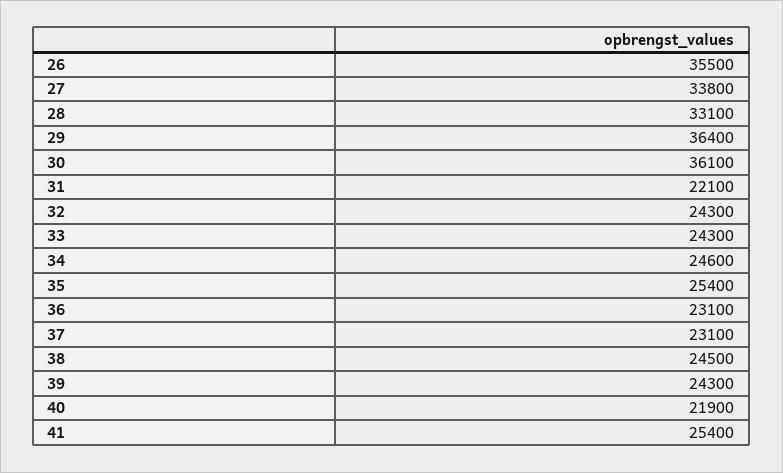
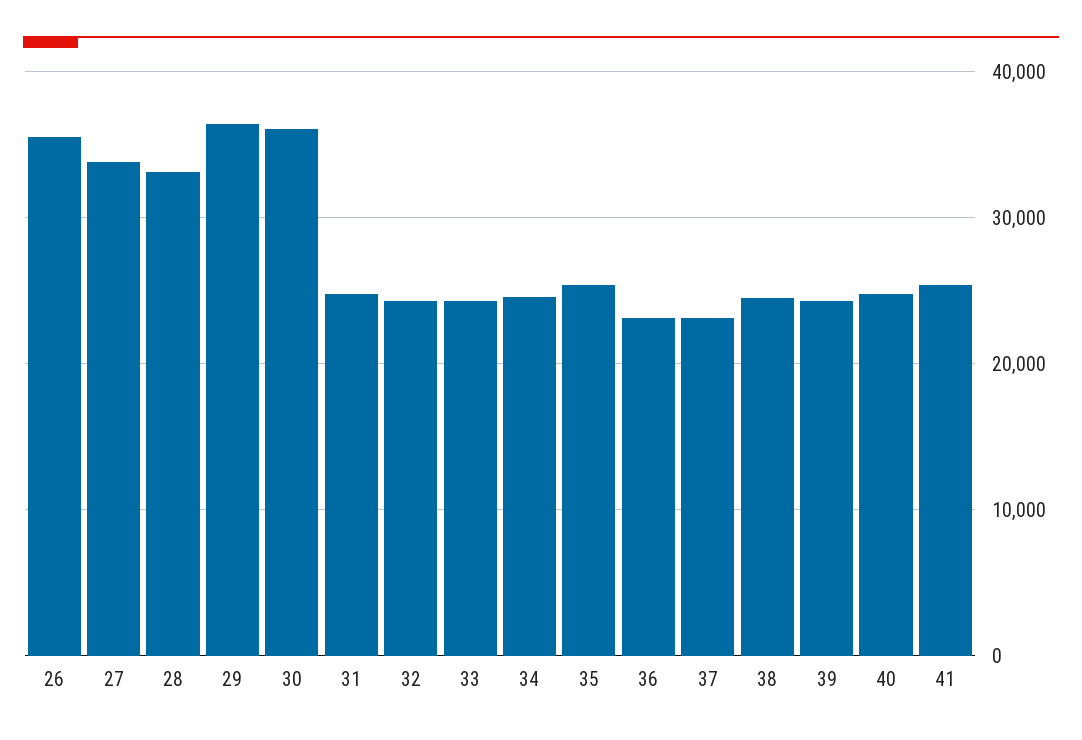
  {
    "26": 35500,
    "27": 33800,
    "28": 33100,
    "29": 36400,
    "30": 36100,
-   "31": 22100,
+   "31": 25000,
    "32": 24300,
    "33": 24300,
    "34": 24600,
    "35": 25400,
    "36": 23100,
    "37": 23100,
    "38": 24500,
    "39": 24300,
-   "40": 21900,
+   "40": 25000,
    "41": 25400
  }

